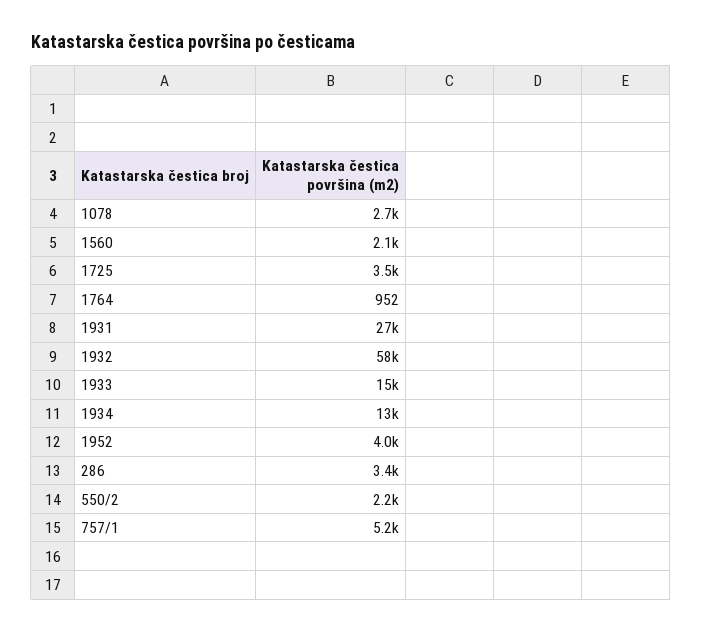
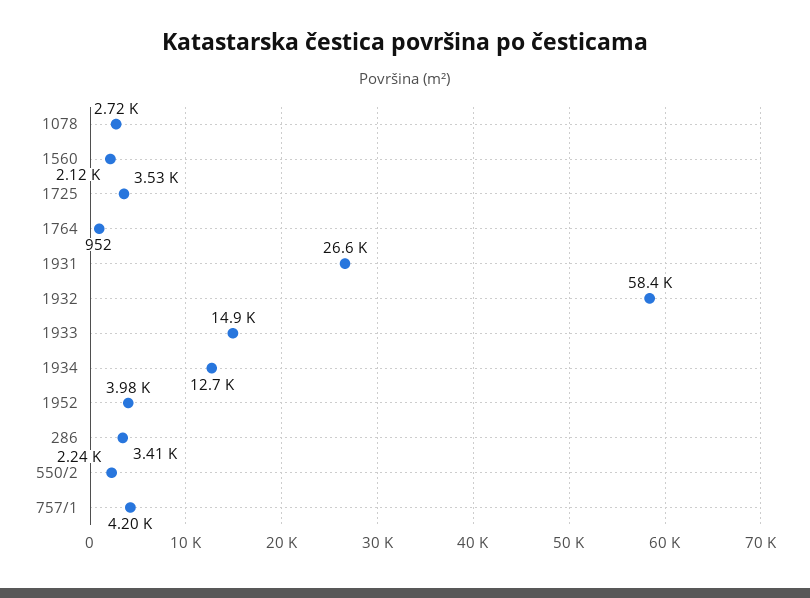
  {
    "1078": 2720,
    "1560": 2120,
    "1725": 3530,
    "1764": 952,
    "1931": 26600,
    "1932": 58400,
    "1933": 14900,
    "1934": 12700,
    "1952": 3980,
    "286": 3410,
    "550/2": 2240,
-   "757/1": 5200
+   "757/1": 4200
  }

